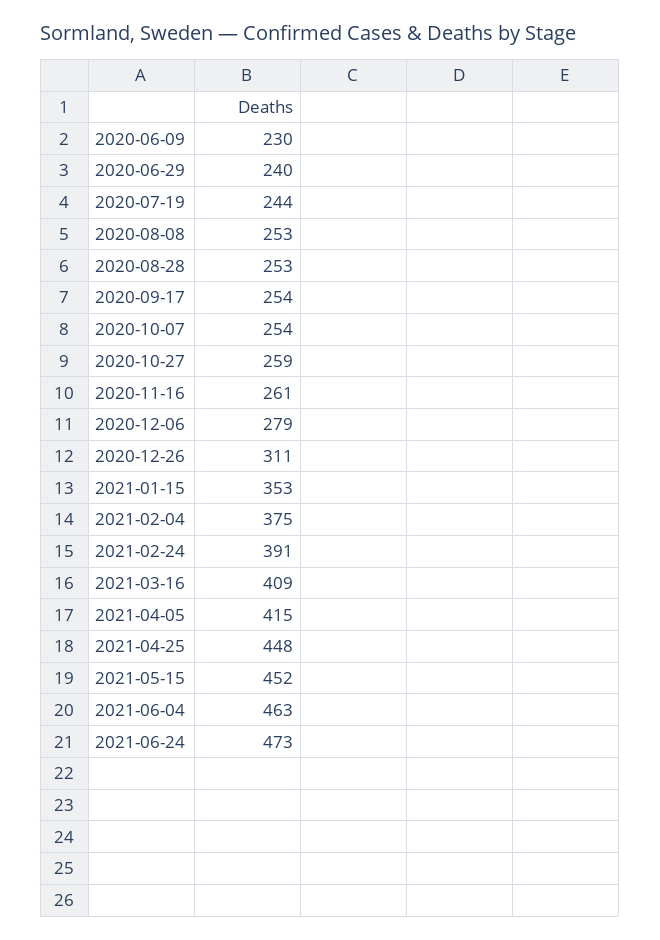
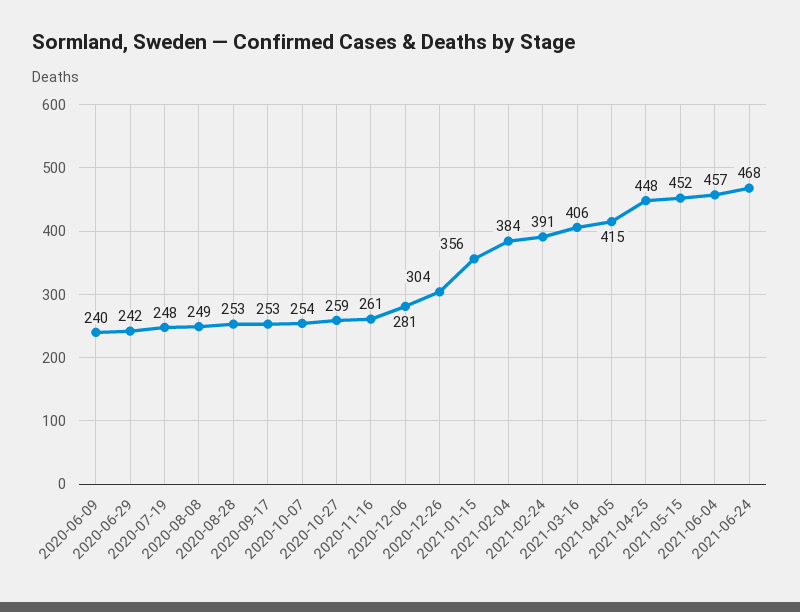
  {
-   "2020-06-09": 230,
+   "2020-06-09": 240,
-   "2020-06-29": 240,
+   "2020-06-29": 242,
-   "2020-07-19": 244,
+   "2020-07-19": 248,
-   "2020-08-08": 253,
+   "2020-08-08": 249,
    "2020-08-28": 253,
-   "2020-09-17": 254,
+   "2020-09-17": 253,
    "2020-10-07": 254,
    "2020-10-27": 259,
    "2020-11-16": 261,
-   "2020-12-06": 279,
+   "2020-12-06": 281,
-   "2020-12-26": 311,
+   "2020-12-26": 304,
-   "2021-01-15": 353,
+   "2021-01-15": 356,
-   "2021-02-04": 375,
+   "2021-02-04": 384,
    "2021-02-24": 391,
-   "2021-03-16": 409,
+   "2021-03-16": 406,
    "2021-04-05": 415,
    "2021-04-25": 448,
    "2021-05-15": 452,
-   "2021-06-04": 463,
+   "2021-06-04": 457,
-   "2021-06-24": 473
+   "2021-06-24": 468
  }

